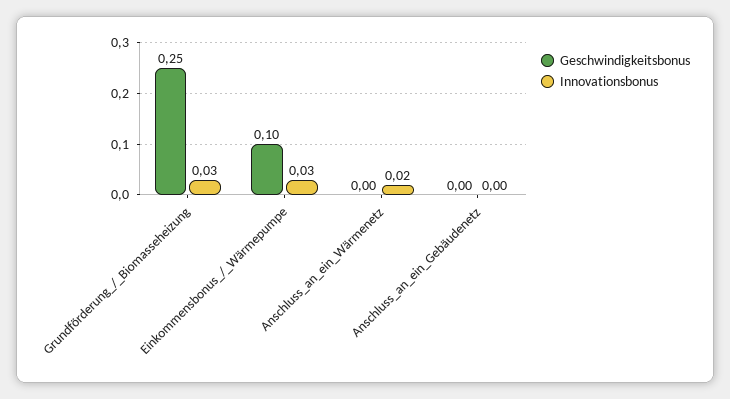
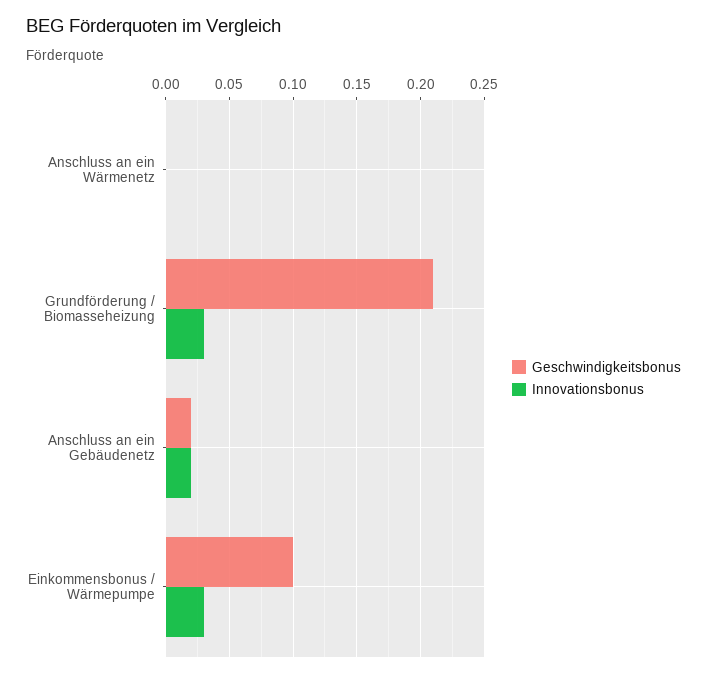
  {
    "Geschwindigkeitsbonus": {
-     "Grundförderung_/_Biomasseheizung": 0.25,
+     "Grundförderung_/_Biomasseheizung": 0.21,
      "Einkommensbonus_/_Wärmepumpe": 0.1,
      "Anschluss_an_ein_Wärmenetz": 0,
-     "Anschluss_an_ein_Gebäudenetz": 0
+     "Anschluss_an_ein_Gebäudenetz": 0.02
    },
    "Innovationsbonus": {
      "Grundförderung_/_Biomasseheizung": 0.03,
      "Einkommensbonus_/_Wärmepumpe": 0.03,
-     "Anschluss_an_ein_Wärmenetz": 0.02,
+     "Anschluss_an_ein_Wärmenetz": 0,
-     "Anschluss_an_ein_Gebäudenetz": 0
+     "Anschluss_an_ein_Gebäudenetz": 0.02
    }
  }

